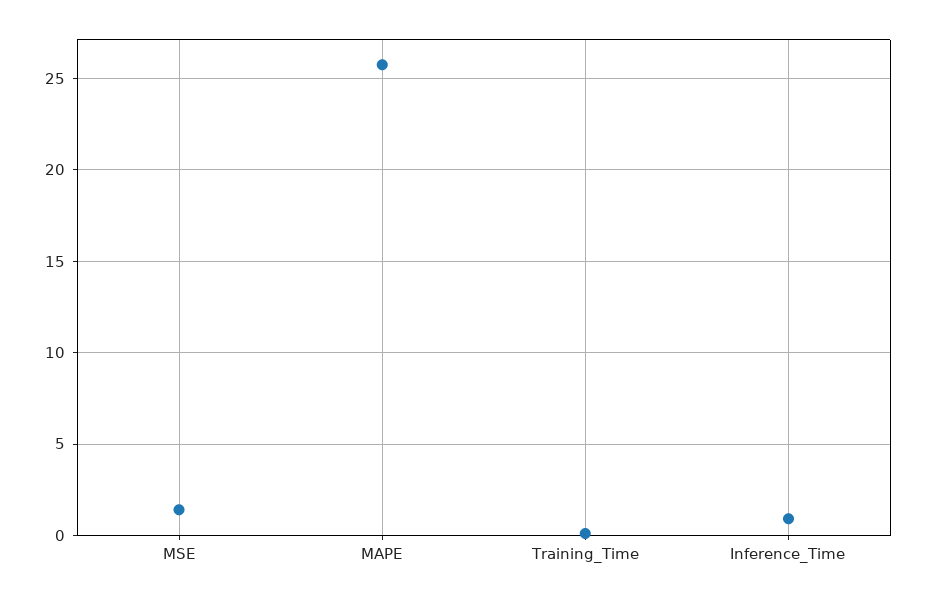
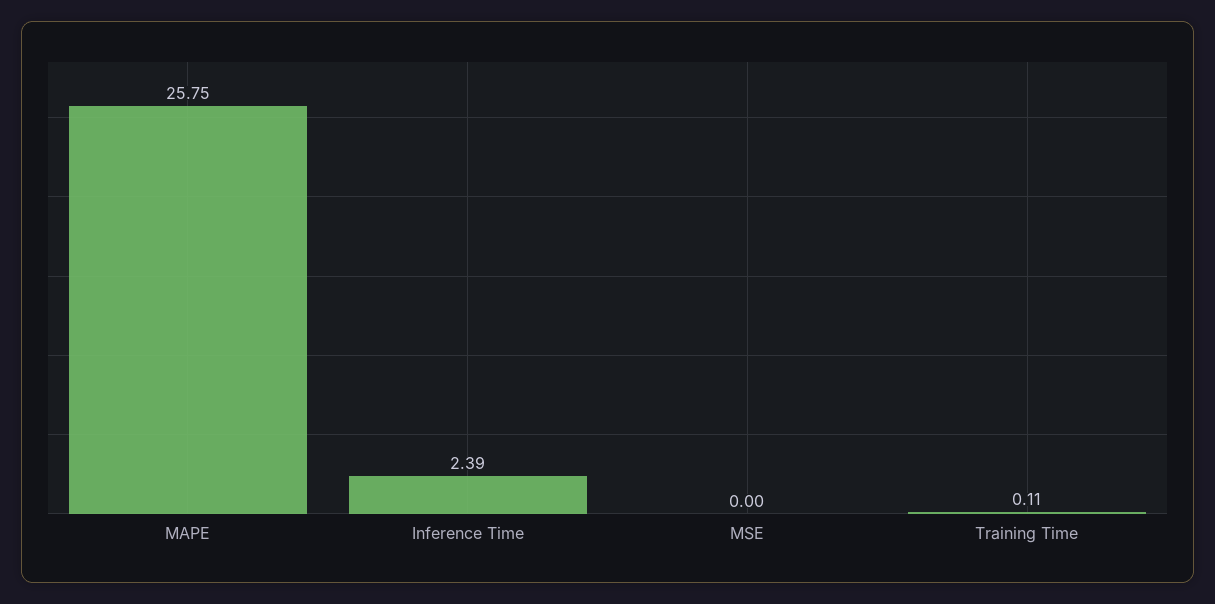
  {
-   "MSE": 1.5,
+   "MSE": 0,
    "MAPE": 25.75,
    "Training_Time": 0.11,
-   "Inference_Time": 1
+   "Inference_Time": 2.39
  }

